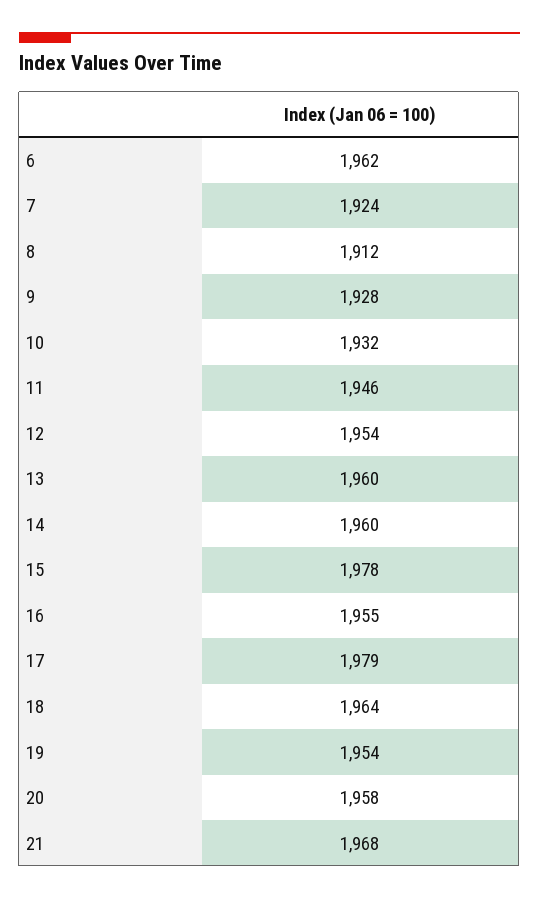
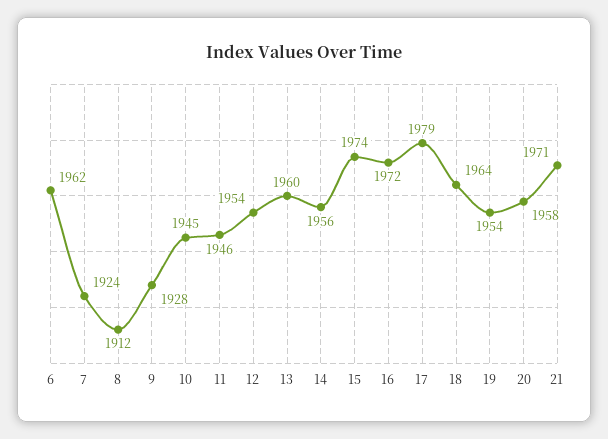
  {
    "6": 1962,
    "7": 1924,
    "8": 1912,
    "9": 1928,
-   "10": 1932,
+   "10": 1945,
    "11": 1946,
    "12": 1954,
    "13": 1960,
-   "14": 1960,
+   "14": 1956,
-   "15": 1978,
+   "15": 1974,
-   "16": 1955,
+   "16": 1972,
    "17": 1979,
    "18": 1964,
    "19": 1954,
    "20": 1958,
-   "21": 1968
+   "21": 1971
  }

